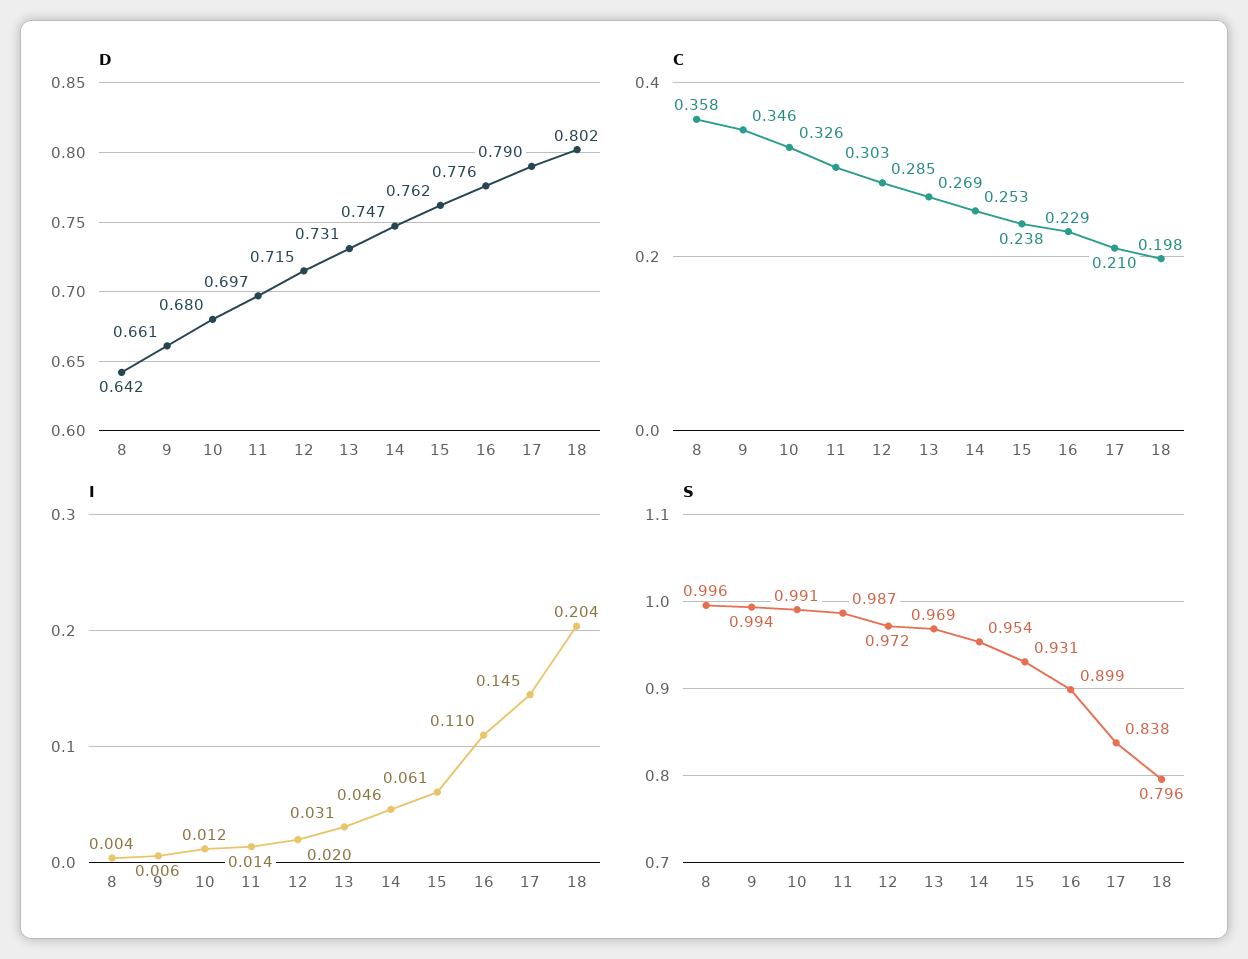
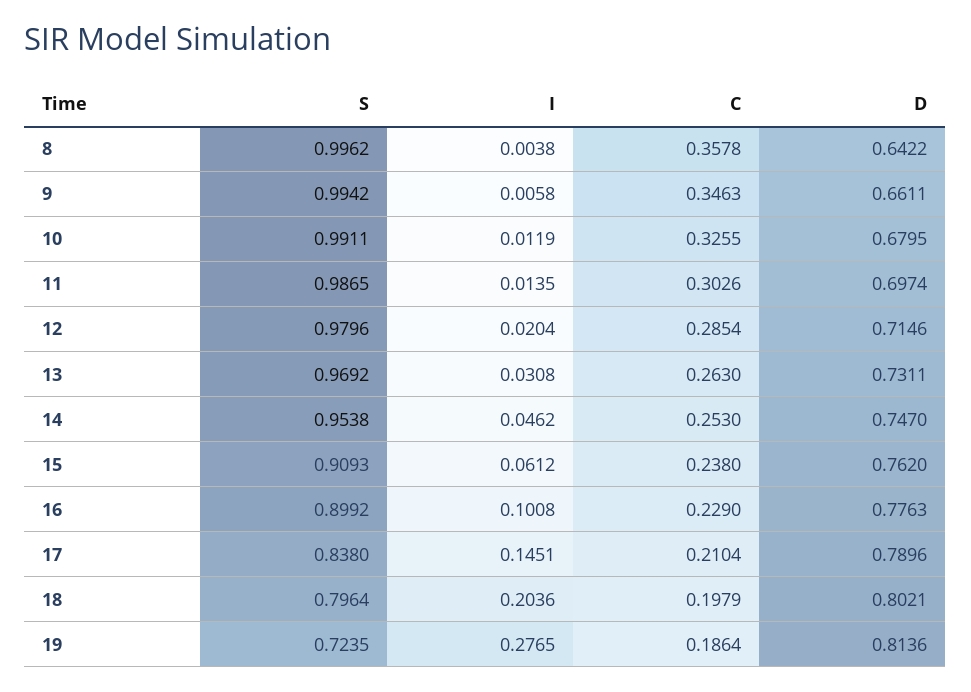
  {
    "D": {
      "8": 0.6422,
      "9": 0.6611,
      "10": 0.6795,
      "11": 0.6974,
      "12": 0.7146,
      "13": 0.7311,
      "14": 0.747,
      "15": 0.762,
      "16": 0.7763,
      "17": 0.7896,
-     "18": 0.8021
+     "18": 0.8021,
+     "19": 0.8136
    },
    "C": {
      "8": 0.3578,
      "9": 0.3463,
      "10": 0.3255,
      "11": 0.3026,
      "12": 0.2854,
-     "13": 0.269,
+     "13": 0.263,
      "14": 0.253,
      "15": 0.238,
      "16": 0.229,
      "17": 0.2104,
-     "18": 0.1979
+     "18": 0.1979,
+     "19": 0.1864
    },
    "I": {
      "8": 0.0038,
      "9": 0.0058,
      "10": 0.0119,
      "11": 0.0135,
      "12": 0.0204,
      "13": 0.0308,
      "14": 0.0462,
      "15": 0.0612,
-     "16": 0.11,
+     "16": 0.1008,
      "17": 0.1451,
-     "18": 0.2036
+     "18": 0.2036,
+     "19": 0.2765
    },
    "S": {
      "8": 0.9962,
      "9": 0.9942,
      "10": 0.9911,
      "11": 0.9865,
-     "12": 0.972,
+     "12": 0.9796,
      "13": 0.9692,
      "14": 0.9538,
-     "15": 0.931,
+     "15": 0.9093,
      "16": 0.8992,
      "17": 0.838,
-     "18": 0.7964
+     "18": 0.7964,
+     "19": 0.7235
    }
  }

